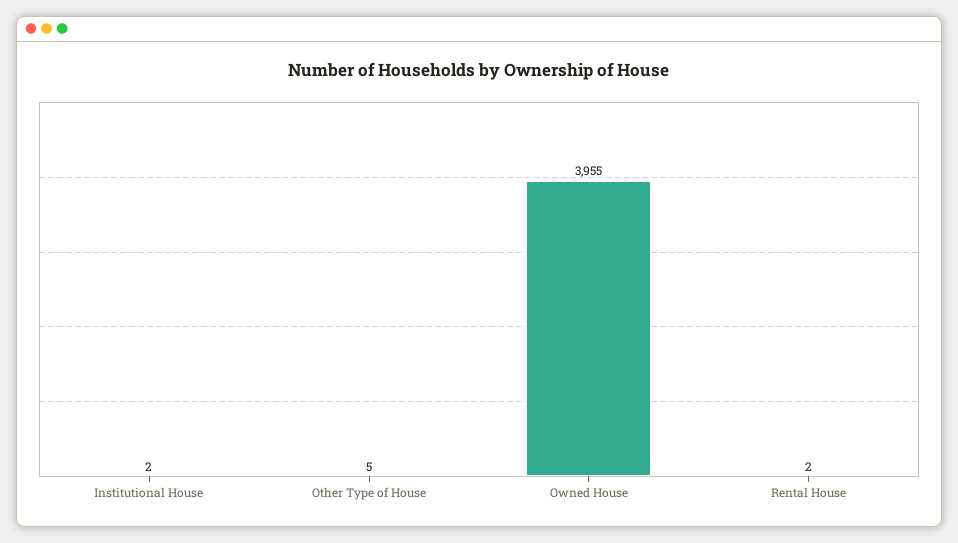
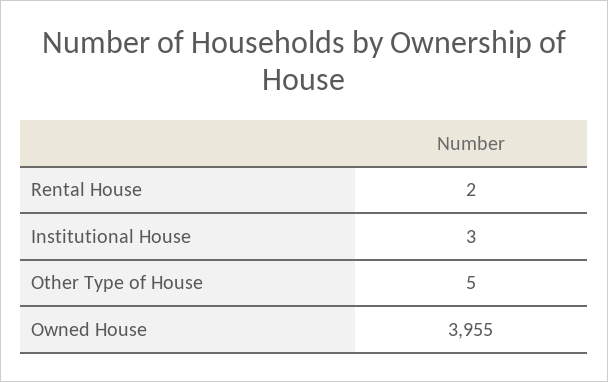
  {
-   "Institutional House": 2,
+   "Institutional House": 3,
    "Other Type of House": 5,
    "Owned House": 3955,
    "Rental House": 2
  }

